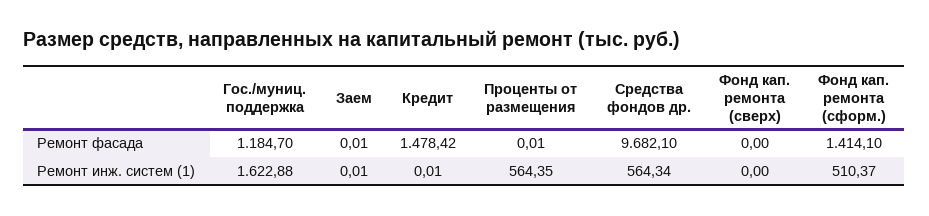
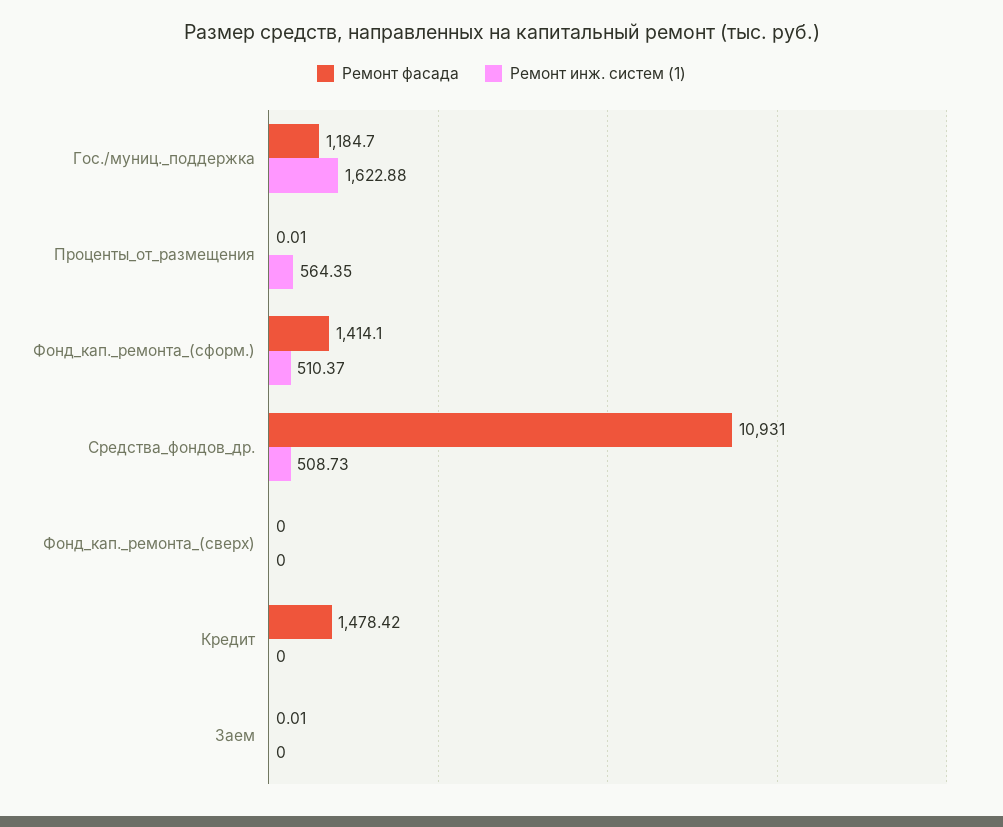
  {
    "Ремонт фасада": {
      "Гос./муниц. поддержка": 1184.7,
      "Заем": 0.01,
      "Кредит": 1478.42,
      "Проценты от размещения": 0.01,
-     "Средства фондов др.": 9682.1,
+     "Средства фондов др.": 10931,
      "Фонд кап. ремонта (сверх)": 0,
      "Фонд кап. ремонта (сформ.)": 1414.1
    },
    "Ремонт инж. систем (1)": {
      "Гос./муниц. поддержка": 1622.88,
-     "Заем": 0.01,
+     "Заем": 0,
-     "Кредит": 0.01,
+     "Кредит": 0,
      "Проценты от размещения": 564.35,
-     "Средства фондов др.": 564.34,
+     "Средства фондов др.": 508.73,
      "Фонд кап. ремонта (сверх)": 0,
      "Фонд кап. ремонта (сформ.)": 510.37
    }
  }

